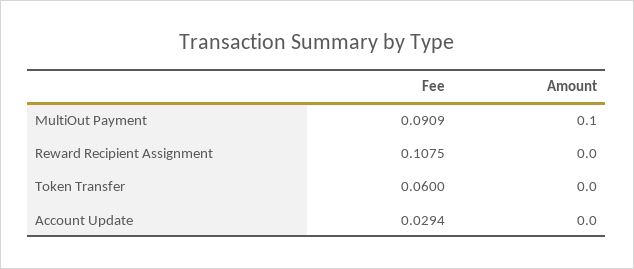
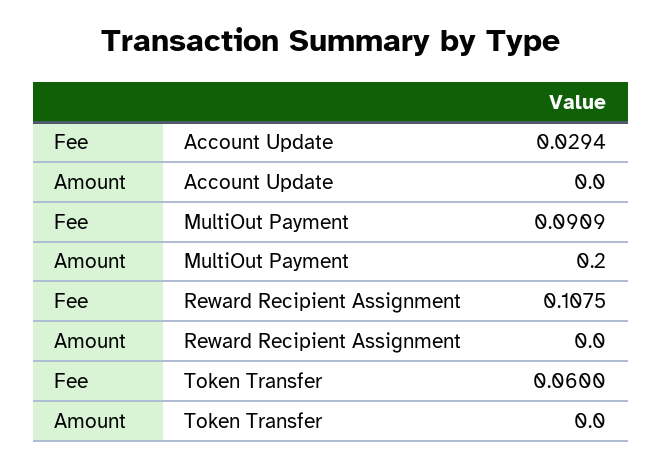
  {
    "Fee": {
      "MultiOut Payment": 0.0909,
      "Reward Recipient Assignment": 0.1075,
      "Token Transfer": 0.06,
      "Account Update": 0.0294
    },
    "Amount": {
-     "MultiOut Payment": 0.1,
+     "MultiOut Payment": 0.2,
      "Reward Recipient Assignment": 0,
      "Token Transfer": 0,
      "Account Update": 0
    }
  }

